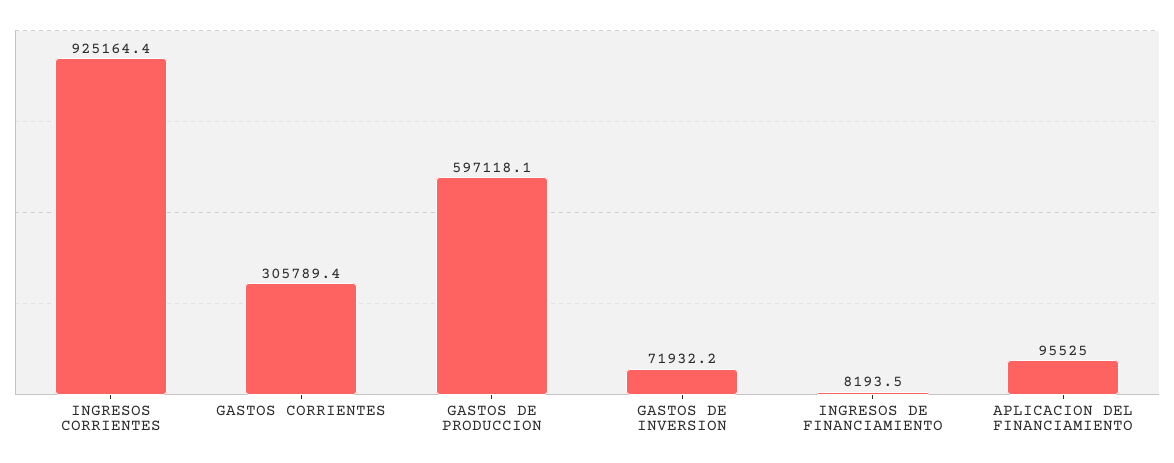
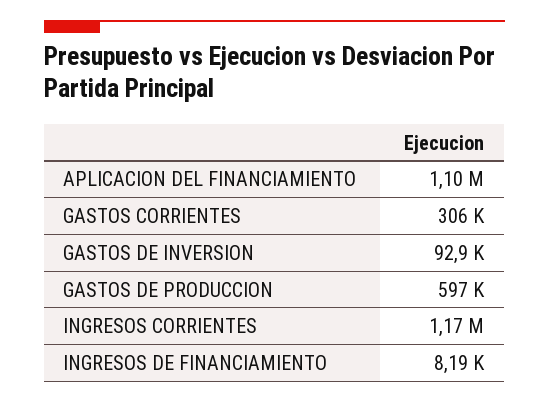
  {
-   "INGRESOS CORRIENTES": 925164.4,
+   "INGRESOS CORRIENTES": 1170000,
    "GASTOS CORRIENTES": 305789.4,
    "GASTOS DE PRODUCCION": 597118.1,
-   "GASTOS DE INVERSION": 71932.2,
+   "GASTOS DE INVERSION": 92900,
    "INGRESOS DE FINANCIAMIENTO": 8193.5,
-   "APLICACION DEL FINANCIAMIENTO": 95525
+   "APLICACION DEL FINANCIAMIENTO": 1100000
  }

